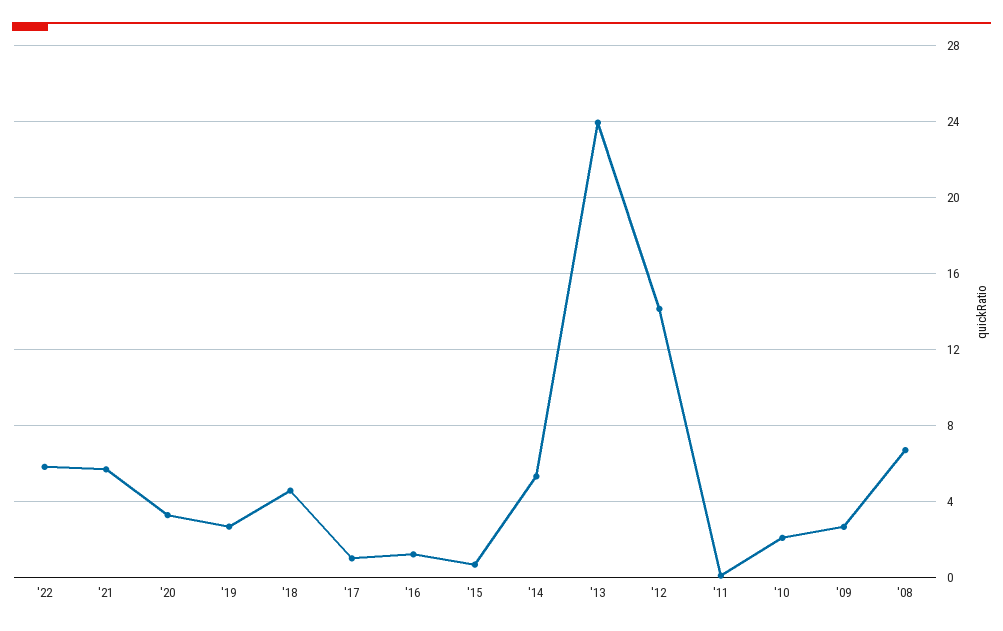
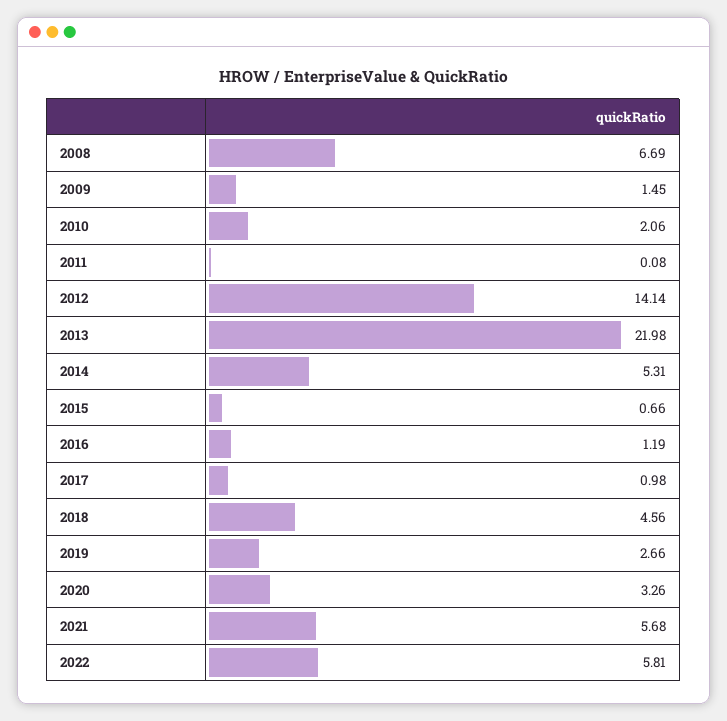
  {
    "'22": 5.81,
    "'21": 5.68,
    "'20": 3.26,
    "'19": 2.66,
    "'18": 4.56,
    "'17": 0.98,
    "'16": 1.19,
    "'15": 0.66,
    "'14": 5.31,
-   "'13": 24,
+   "'13": 21.98,
    "'12": 14.14,
    "'11": 0.08,
    "'10": 2.06,
-   "'09": 2.5,
+   "'09": 1.45,
    "'08": 6.69
  }

